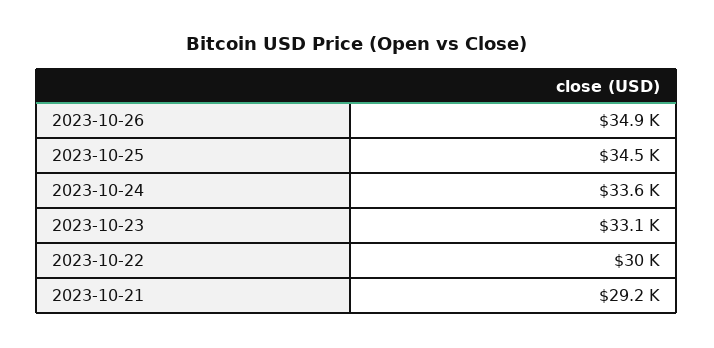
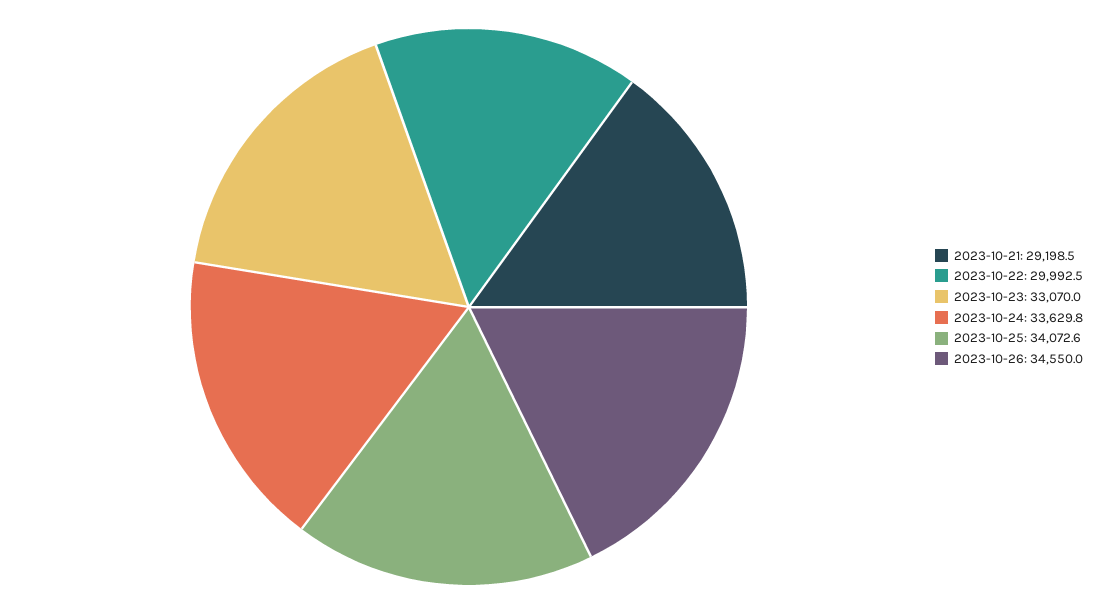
  {
-   "2023-10-26": 34900,
+   "2023-10-26": 34550,
-   "2023-10-25": 34500,
+   "2023-10-25": 34072.6,
    "2023-10-24": 33629.8,
    "2023-10-23": 33070,
    "2023-10-22": 29992.5,
    "2023-10-21": 29198.5
  }

